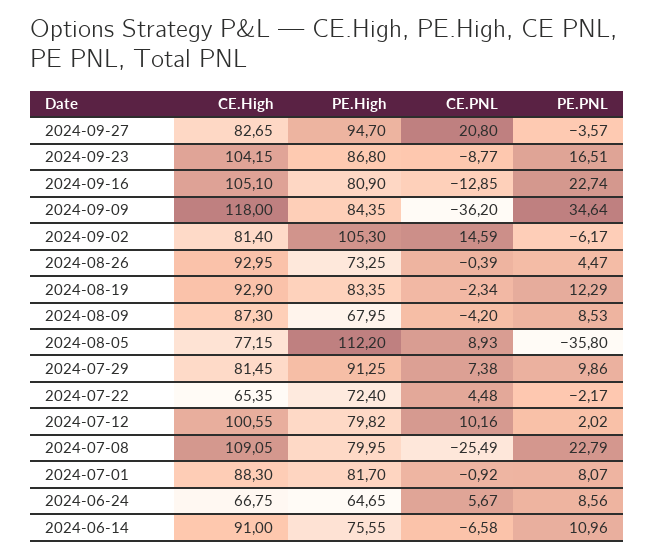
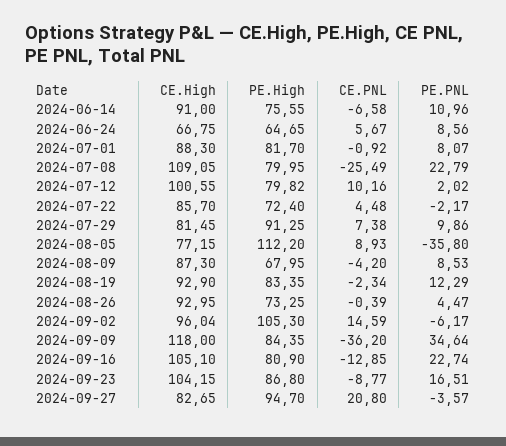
  {
    "CE.High": {
      "2024-09-27": 82.65,
      "2024-09-23": 104.15,
      "2024-09-16": 105.1,
      "2024-09-09": 118,
-     "2024-09-02": 81.4,
+     "2024-09-02": 96.04,
      "2024-08-26": 92.95,
      "2024-08-19": 92.9,
      "2024-08-09": 87.3,
      "2024-08-05": 77.15,
      "2024-07-29": 81.45,
-     "2024-07-22": 65.35,
+     "2024-07-22": 85.7,
      "2024-07-12": 100.55,
      "2024-07-08": 109.05,
      "2024-07-01": 88.3,
      "2024-06-24": 66.75,
      "2024-06-14": 91
    },
    "PE.High": {
      "2024-09-27": 94.7,
      "2024-09-23": 86.8,
      "2024-09-16": 80.9,
      "2024-09-09": 84.35,
      "2024-09-02": 105.3,
      "2024-08-26": 73.25,
      "2024-08-19": 83.35,
      "2024-08-09": 67.95,
      "2024-08-05": 112.2,
      "2024-07-29": 91.25,
      "2024-07-22": 72.4,
      "2024-07-12": 79.82,
      "2024-07-08": 79.95,
      "2024-07-01": 81.7,
      "2024-06-24": 64.65,
      "2024-06-14": 75.55
    },
    "CE.PNL": {
      "2024-09-27": 20.8,
      "2024-09-23": -8.77,
      "2024-09-16": -12.85,
      "2024-09-09": -36.2,
      "2024-09-02": 14.59,
      "2024-08-26": -0.39,
      "2024-08-19": -2.34,
      "2024-08-09": -4.2,
      "2024-08-05": 8.93,
      "2024-07-29": 7.38,
      "2024-07-22": 4.48,
      "2024-07-12": 10.16,
      "2024-07-08": -25.49,
      "2024-07-01": -0.92,
      "2024-06-24": 5.67,
      "2024-06-14": -6.58
    },
    "PE.PNL": {
      "2024-09-27": -3.57,
      "2024-09-23": 16.51,
      "2024-09-16": 22.74,
      "2024-09-09": 34.64,
      "2024-09-02": -6.17,
      "2024-08-26": 4.47,
      "2024-08-19": 12.29,
      "2024-08-09": 8.53,
      "2024-08-05": -35.8,
      "2024-07-29": 9.86,
      "2024-07-22": -2.17,
      "2024-07-12": 2.02,
      "2024-07-08": 22.79,
      "2024-07-01": 8.07,
      "2024-06-24": 8.56,
      "2024-06-14": 10.96
    }
  }

